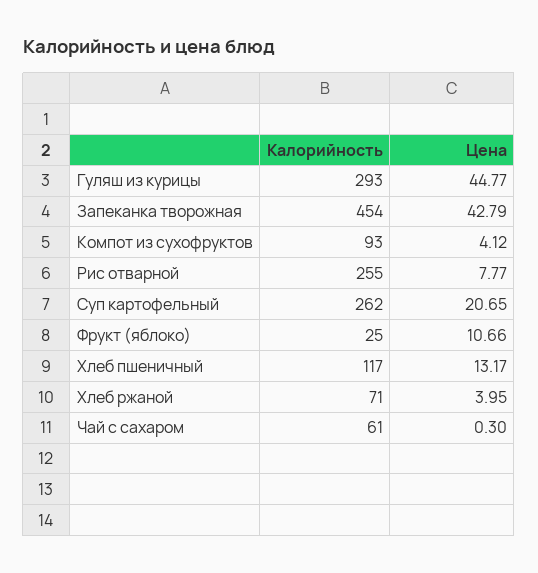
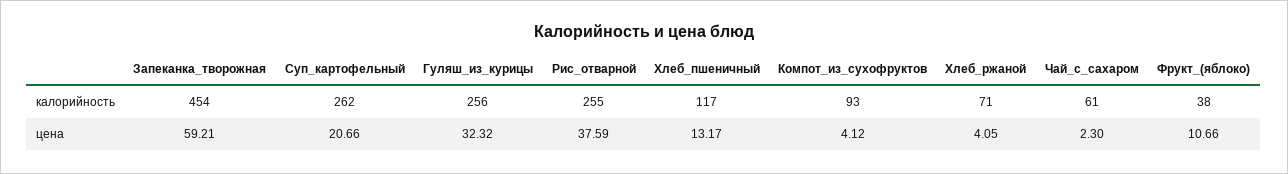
  {
    "Калорийность": {
-     "Гуляш из курицы": 293,
+     "Гуляш из курицы": 256,
      "Запеканка творожная": 454,
      "Компот из сухофруктов": 93,
      "Рис отварной": 255,
      "Суп картофельный": 262,
-     "Фрукт (яблоко)": 25,
+     "Фрукт (яблоко)": 38,
      "Хлеб пшеничный": 117,
      "Хлеб ржаной": 71,
      "Чай с сахаром": 61
    },
    "Цена": {
-     "Гуляш из курицы": 44.77,
+     "Гуляш из курицы": 32.32,
-     "Запеканка творожная": 42.79,
+     "Запеканка творожная": 59.21,
      "Компот из сухофруктов": 4.12,
-     "Рис отварной": 7.77,
+     "Рис отварной": 37.59,
-     "Суп картофельный": 20.65,
+     "Суп картофельный": 20.66,
      "Фрукт (яблоко)": 10.66,
      "Хлеб пшеничный": 13.17,
-     "Хлеб ржаной": 3.95,
+     "Хлеб ржаной": 4.05,
-     "Чай с сахаром": 0.3
+     "Чай с сахаром": 2.3
    }
  }

